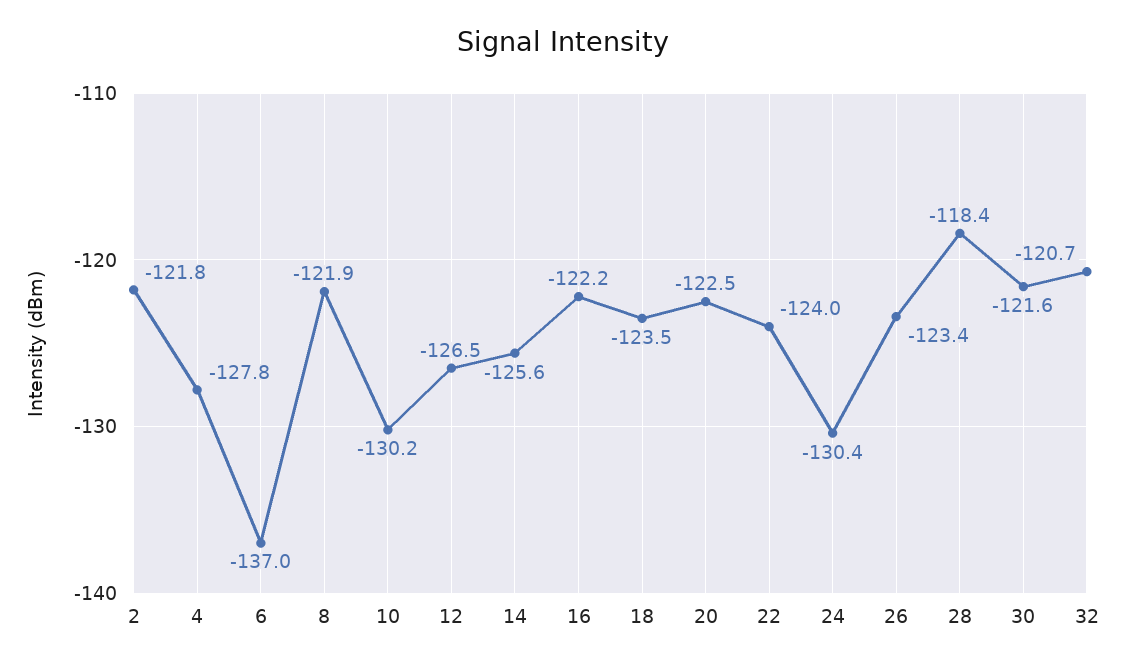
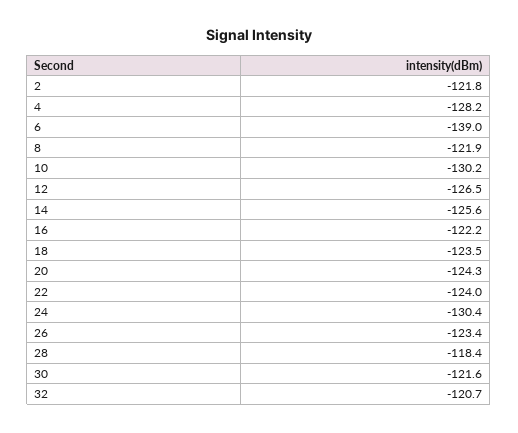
  {
    "2": -121.8,
-   "4": -127.8,
+   "4": -128.2,
-   "6": -137,
+   "6": -139,
    "8": -121.9,
    "10": -130.2,
    "12": -126.5,
    "14": -125.6,
    "16": -122.2,
    "18": -123.5,
-   "20": -122.5,
+   "20": -124.3,
    "22": -124,
    "24": -130.4,
    "26": -123.4,
    "28": -118.4,
    "30": -121.6,
    "32": -120.7
  }

